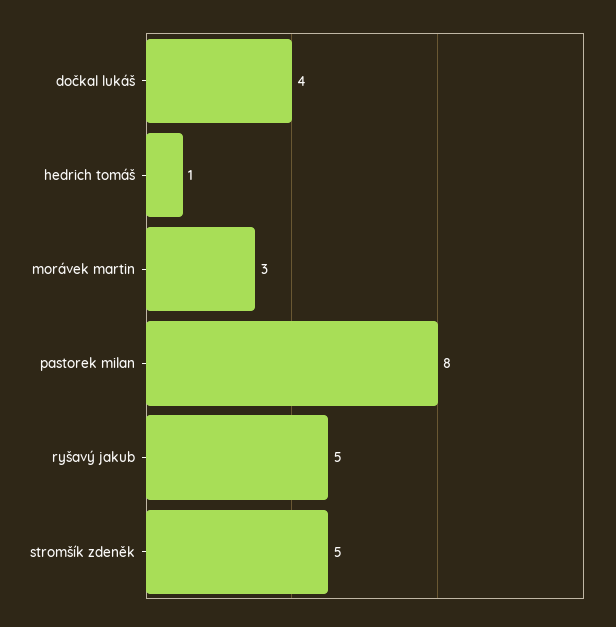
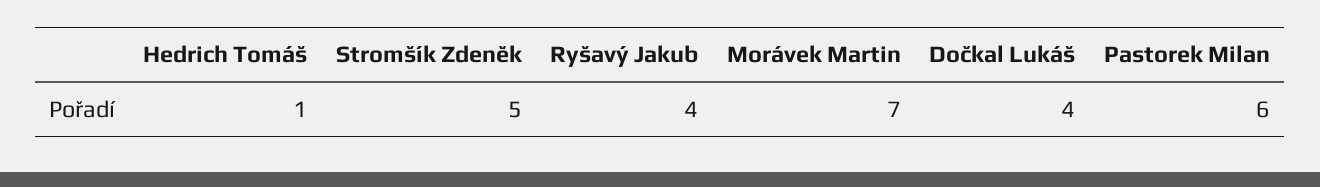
  {
    "dočkal lukáš": 4,
    "hedrich tomáš": 1,
-   "morávek martin": 3,
+   "morávek martin": 7,
-   "pastorek milan": 8,
+   "pastorek milan": 6,
-   "ryšavý jakub": 5,
+   "ryšavý jakub": 4,
    "stromšík zdeněk": 5
  }

